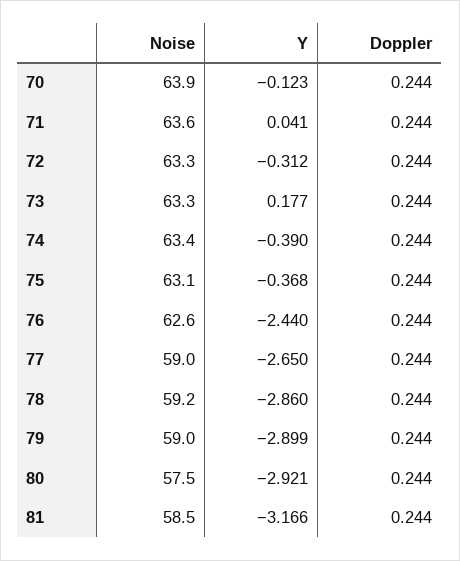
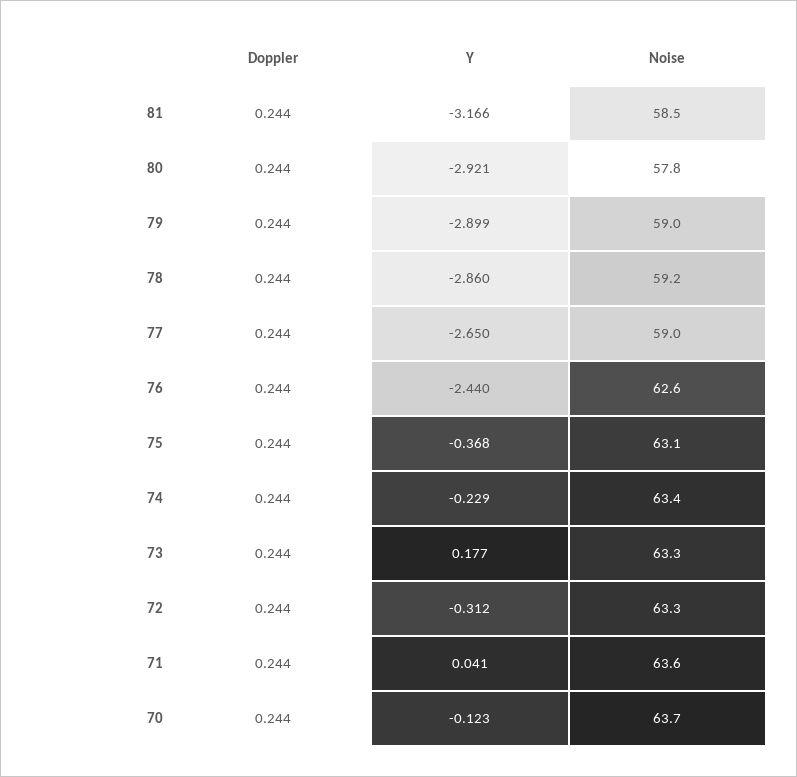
  {
    "Noise": {
-     "70": 63.9,
+     "70": 63.7,
      "71": 63.6,
      "72": 63.3,
      "73": 63.3,
      "74": 63.4,
      "75": 63.1,
      "76": 62.6,
      "77": 59,
      "78": 59.2,
      "79": 59,
-     "80": 57.5,
+     "80": 57.8,
      "81": 58.5
    },
    "Y": {
      "70": -0.123,
      "71": 0.041,
      "72": -0.312,
      "73": 0.177,
-     "74": -0.39,
+     "74": -0.229,
      "75": -0.368,
      "76": -2.44,
      "77": -2.65,
      "78": -2.86,
      "79": -2.899,
      "80": -2.921,
      "81": -3.166
    },
    "Doppler": {
      "70": 0.244,
      "71": 0.244,
      "72": 0.244,
      "73": 0.244,
      "74": 0.244,
      "75": 0.244,
      "76": 0.244,
      "77": 0.244,
      "78": 0.244,
      "79": 0.244,
      "80": 0.244,
      "81": 0.244
    }
  }

